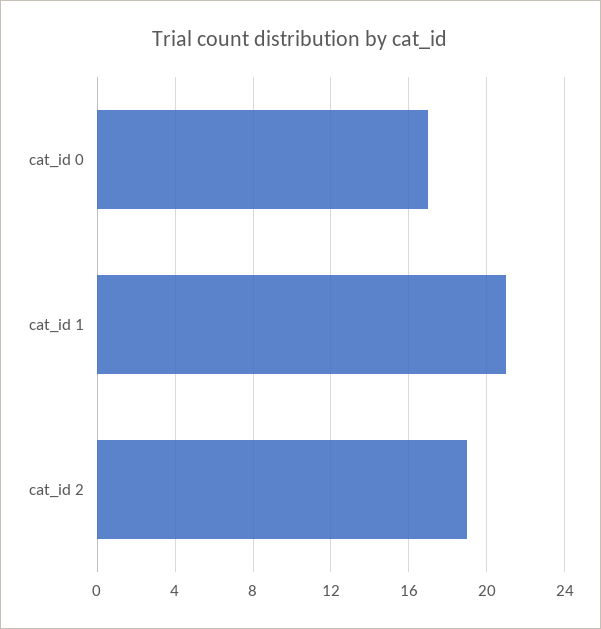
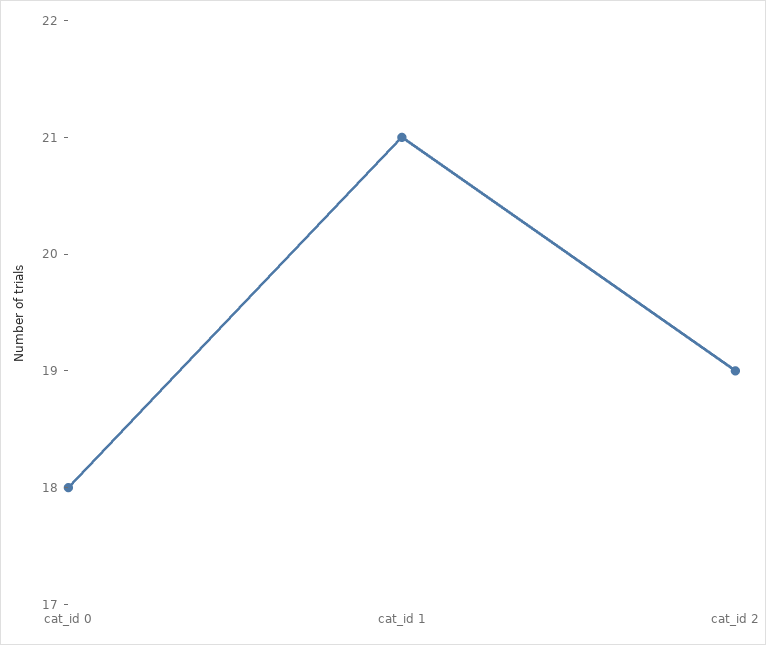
  {
-   "cat_id 0": 17,
+   "cat_id 0": 18,
    "cat_id 1": 21,
    "cat_id 2": 19
  }

